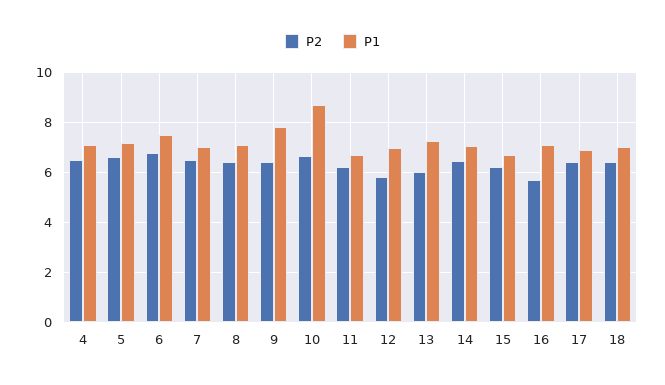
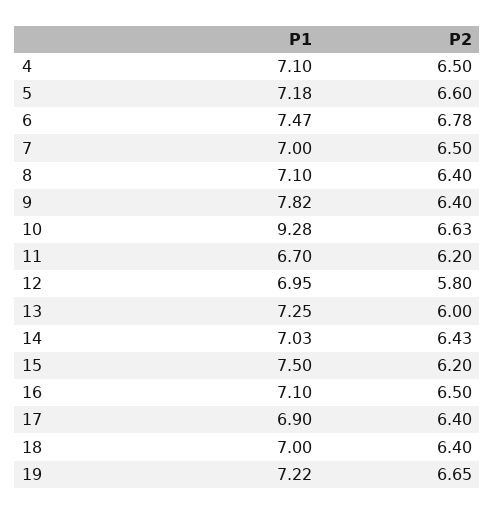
  {
    "P2": {
      "4": 6.5,
      "5": 6.6,
      "6": 6.78,
      "7": 6.5,
      "8": 6.4,
      "9": 6.4,
      "10": 6.63,
      "11": 6.2,
      "12": 5.8,
      "13": 6,
      "14": 6.43,
      "15": 6.2,
-     "16": 5.75,
+     "16": 6.5,
      "17": 6.4,
-     "18": 6.4
+     "18": 6.4,
+     "19": 6.65
    },
    "P1": {
      "4": 7.1,
      "5": 7.18,
      "6": 7.47,
      "7": 7,
      "8": 7.1,
      "9": 7.82,
-     "10": 8.75,
+     "10": 9.28,
      "11": 6.7,
      "12": 6.95,
      "13": 7.25,
      "14": 7.03,
-     "15": 6.75,
+     "15": 7.5,
      "16": 7.1,
      "17": 6.9,
-     "18": 7
+     "18": 7,
+     "19": 7.22
    }
  }

